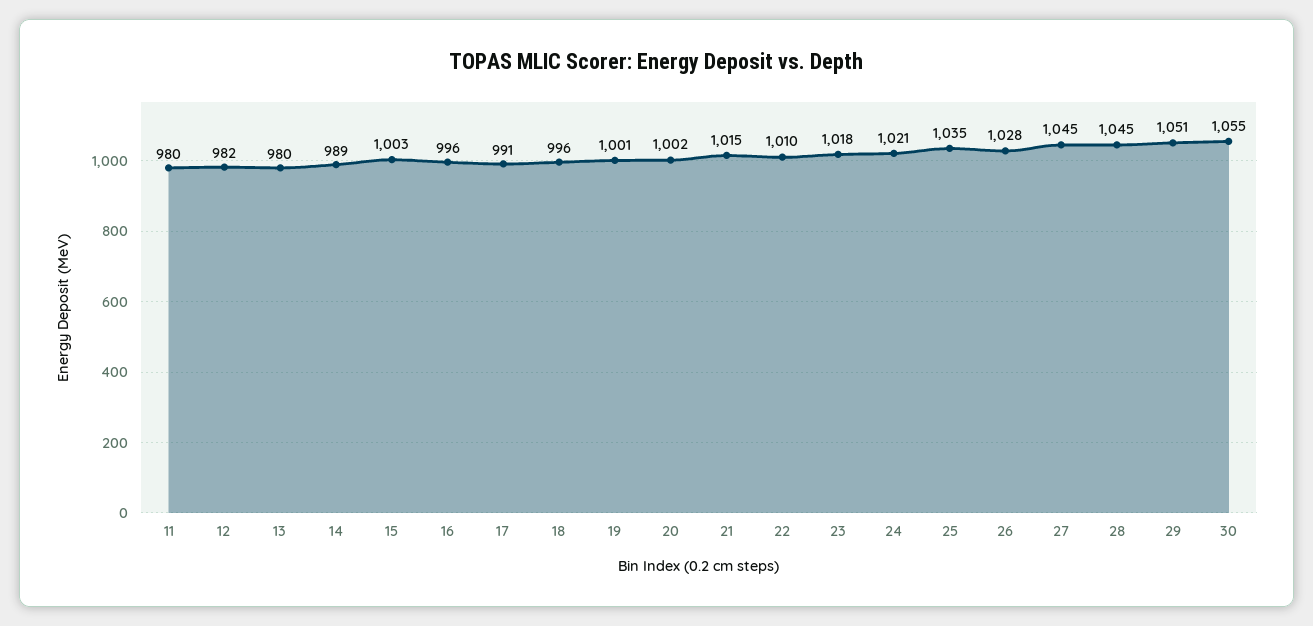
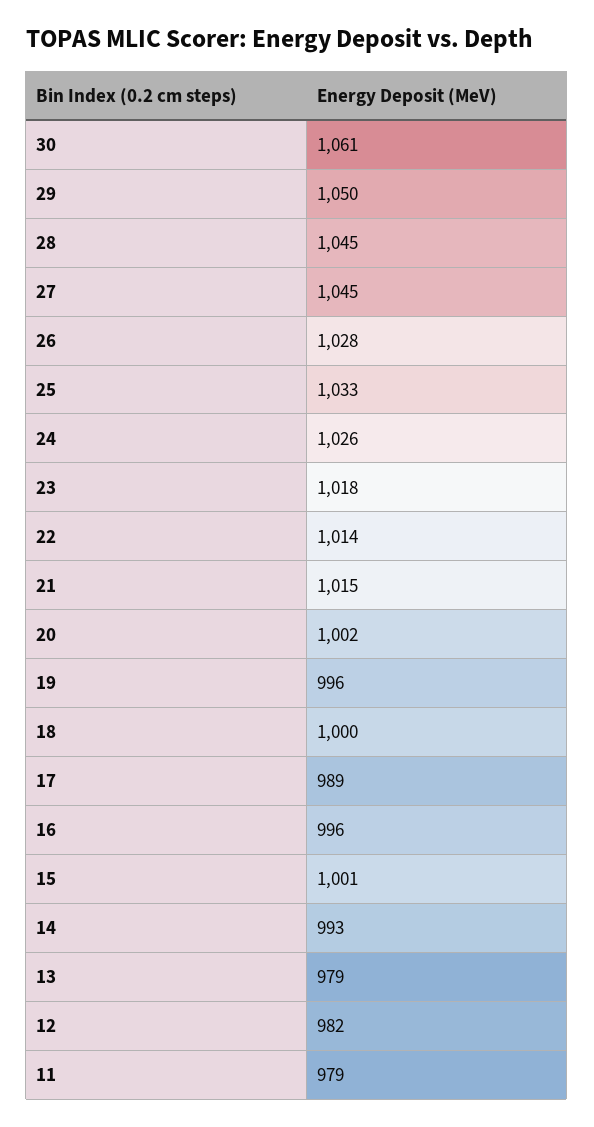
  {
-   "11": 980,
+   "11": 979,
    "12": 982,
-   "13": 980,
+   "13": 979,
-   "14": 989,
+   "14": 993,
-   "15": 1003,
+   "15": 1001,
    "16": 996,
-   "17": 991,
+   "17": 989,
-   "18": 996,
+   "18": 1000,
-   "19": 1001,
+   "19": 996,
    "20": 1002,
    "21": 1015,
-   "22": 1010,
+   "22": 1014,
    "23": 1018,
-   "24": 1021,
+   "24": 1026,
-   "25": 1035,
+   "25": 1033,
    "26": 1028,
    "27": 1045,
    "28": 1045,
-   "29": 1051,
+   "29": 1050,
-   "30": 1055
+   "30": 1061
  }

